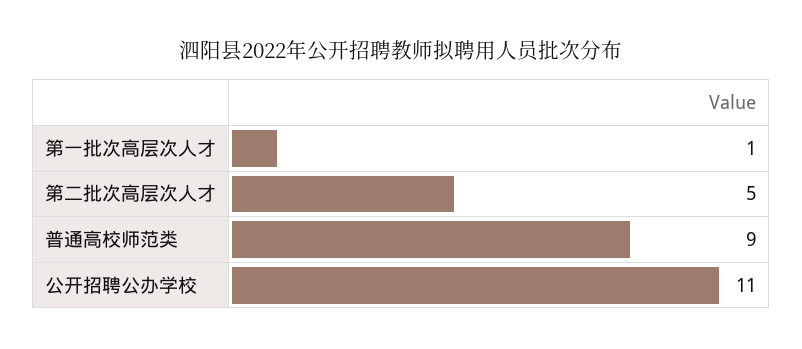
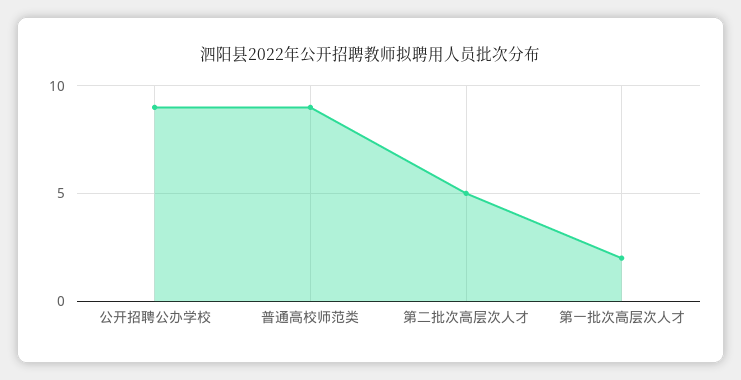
  {
-   "第一批次高层次人才": 1,
+   "第一批次高层次人才": 2,
    "第二批次高层次人才": 5,
    "普通高校师范类": 9,
-   "公开招聘公办学校": 11
+   "公开招聘公办学校": 9
  }

